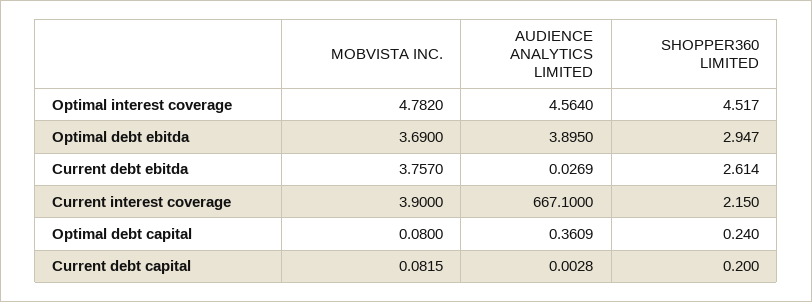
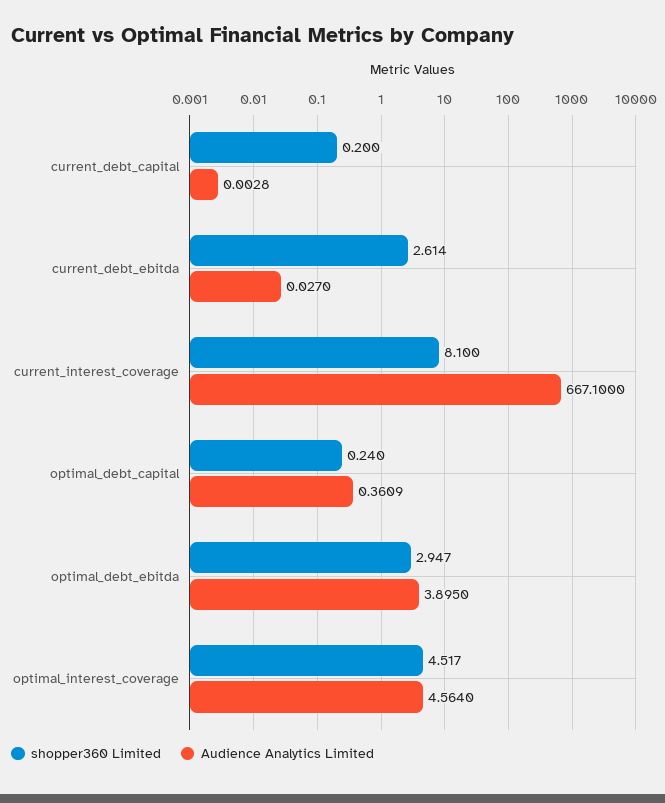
  {
-   "MOBVISTA INC.": {
-     "Optimal interest coverage": 4.782,
-     "Optimal debt ebitda": 3.69,
-     "Current debt ebitda": 3.757,
-     "Current interest coverage": 3.9,
-     "Optimal debt capital": 0.08,
-     "Current debt capital": 0.0815
-   },
    "AUDIENCE ANALYTICS LIMITED": {
      "Optimal interest coverage": 4.564,
      "Optimal debt ebitda": 3.895,
-     "Current debt ebitda": 0.0269,
+     "Current debt ebitda": 0.027,
      "Current interest coverage": 667.1,
      "Optimal debt capital": 0.3609,
      "Current debt capital": 0.0028
    },
    "SHOPPER360 LIMITED": {
      "Optimal interest coverage": 4.517,
      "Optimal debt ebitda": 2.947,
      "Current debt ebitda": 2.614,
-     "Current interest coverage": 2.15,
+     "Current interest coverage": 8.1,
      "Optimal debt capital": 0.24,
      "Current debt capital": 0.2
    }
  }

